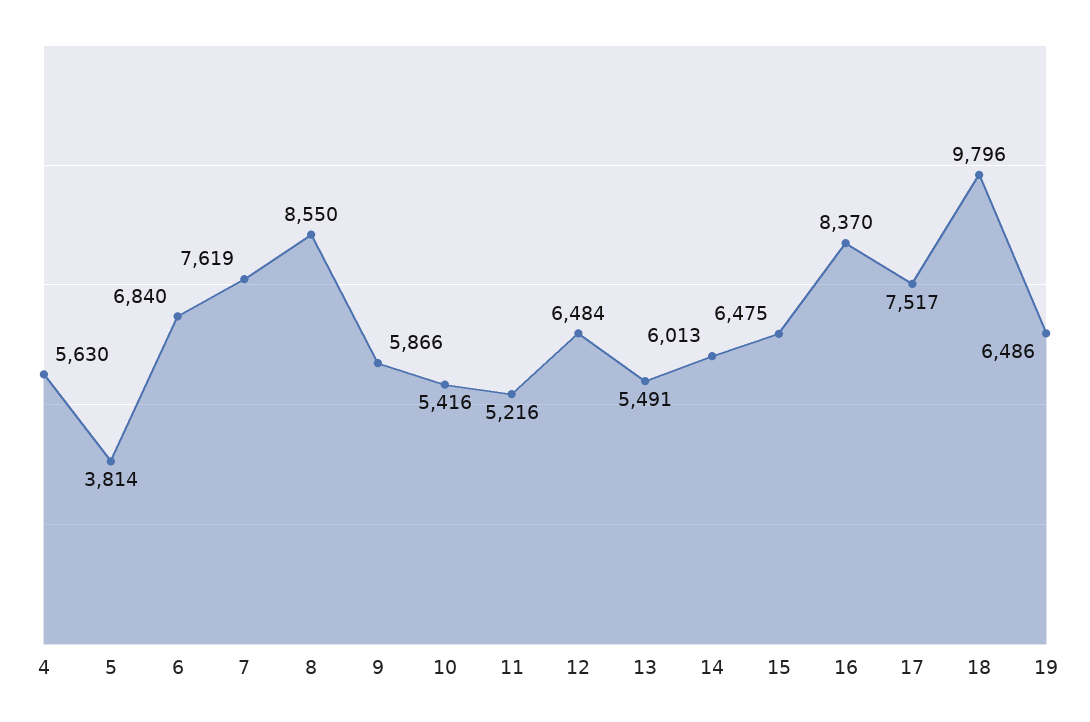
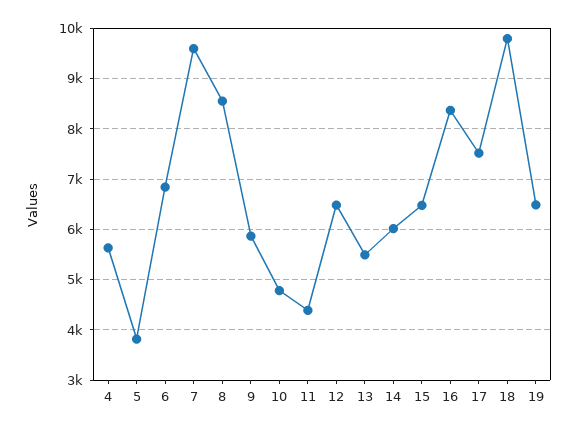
  {
    "4": 5630,
    "5": 3814,
    "6": 6840,
-   "7": 7619,
+   "7": 9600,
    "8": 8550,
    "9": 5866,
-   "10": 5416,
+   "10": 4800,
-   "11": 5216,
+   "11": 4400,
    "12": 6484,
    "13": 5491,
    "14": 6013,
    "15": 6475,
    "16": 8370,
    "17": 7517,
    "18": 9796,
    "19": 6486
  }

